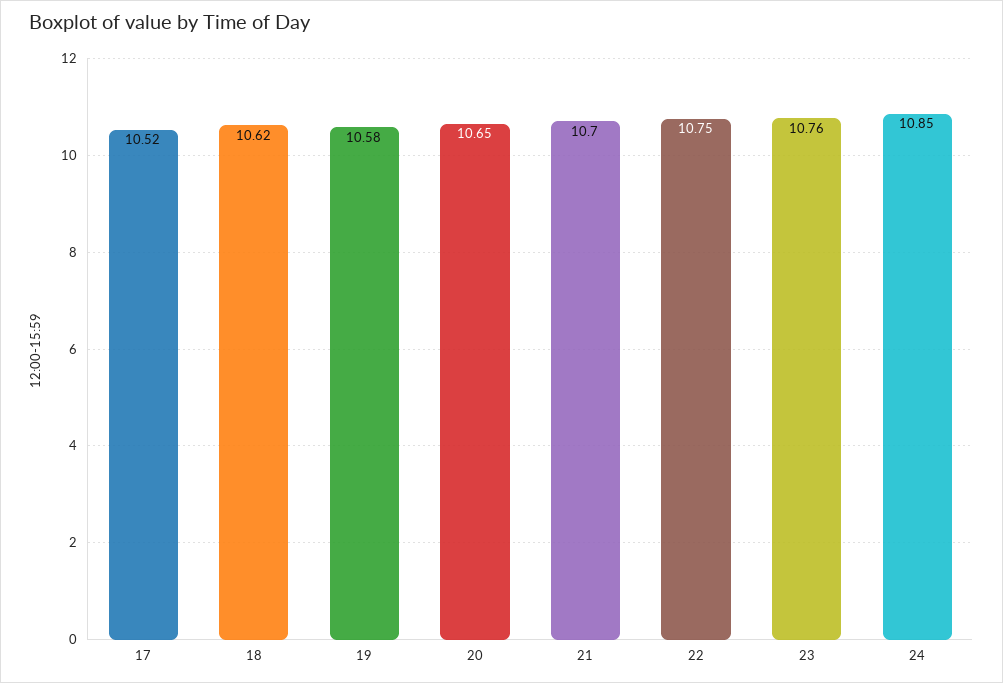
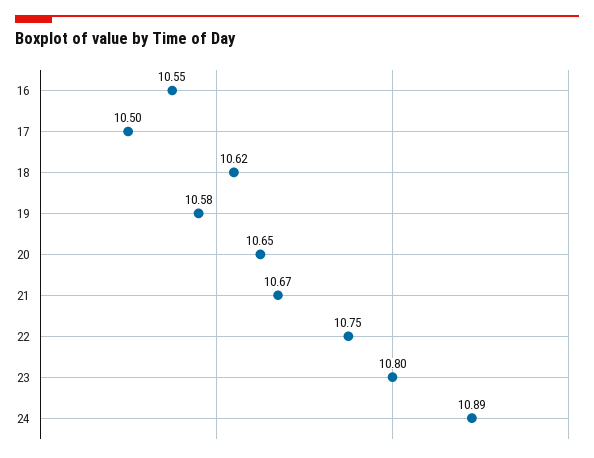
  {
-   "17": 10.52,
+   "17": 10.5,
    "18": 10.62,
    "19": 10.58,
    "20": 10.65,
-   "21": 10.7,
+   "21": 10.67,
    "22": 10.75,
-   "23": 10.76,
+   "23": 10.8,
-   "24": 10.85
+   "24": 10.89,
+   "16": 10.55
  }

